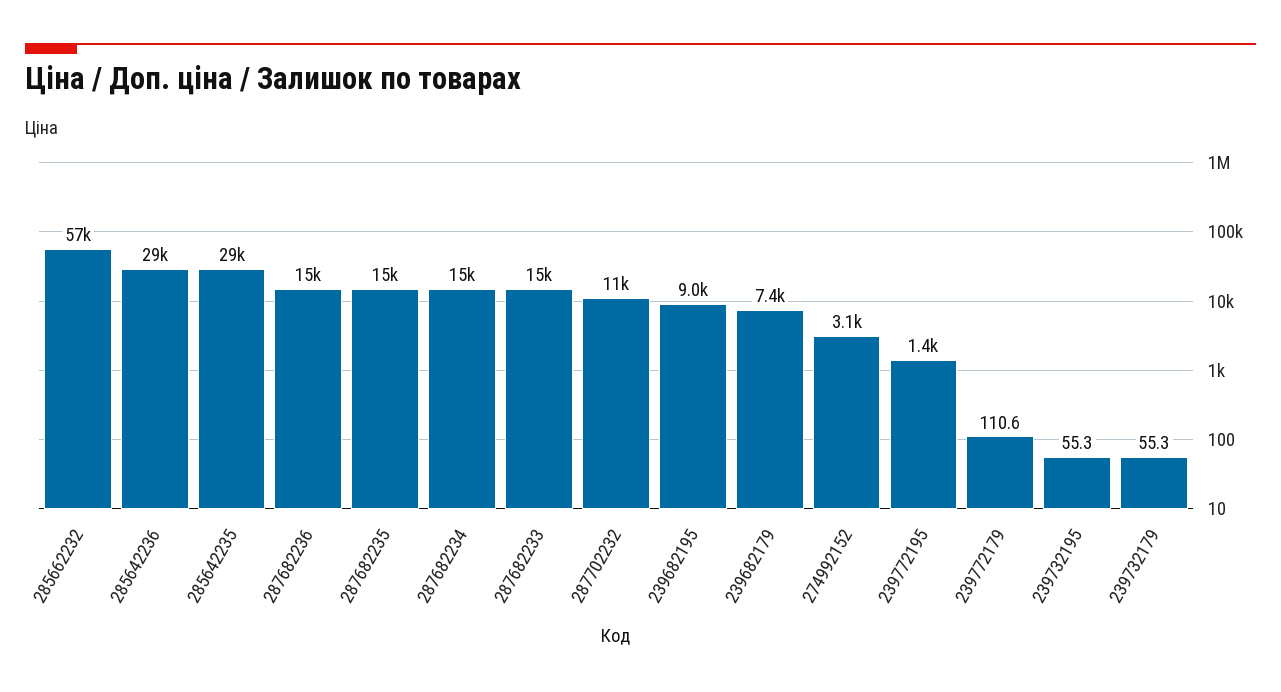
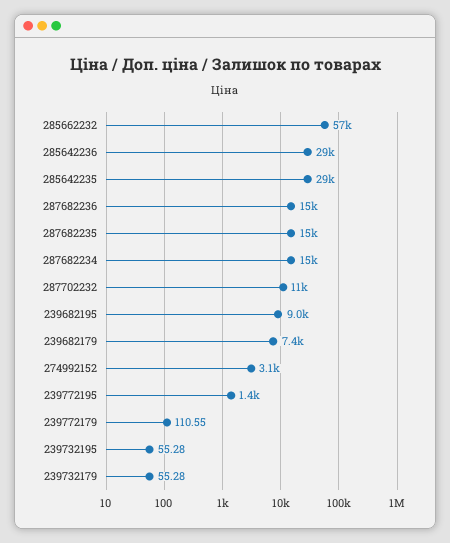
  {
    "285662232": 57000,
    "285642236": 29000,
    "285642235": 29000,
    "287682236": 15000,
    "287682235": 15000,
    "287682234": 15000,
-   "287682233": 15000,
    "287702232": 11000,
    "239682195": 9000,
    "239682179": 7400,
    "274992152": 3100,
    "239772195": 1400,
    "239772179": 110.55,
    "239732195": 55.28,
    "239732179": 55.28
  }

